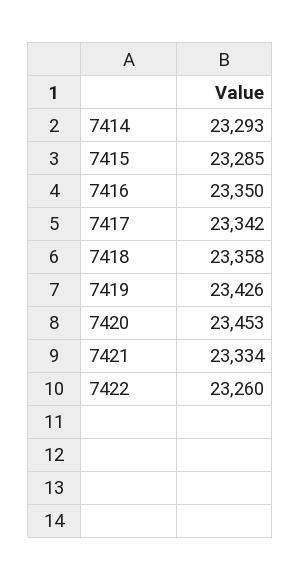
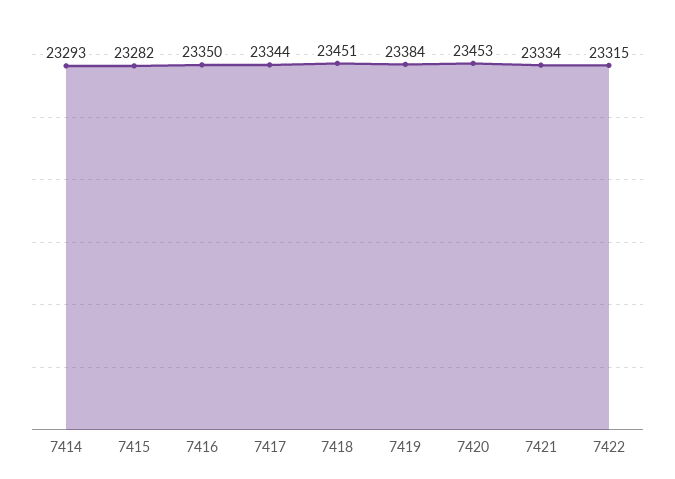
  {
    "7414": 23293,
-   "7415": 23285,
+   "7415": 23282,
    "7416": 23350,
-   "7417": 23342,
+   "7417": 23344,
-   "7418": 23358,
+   "7418": 23451,
-   "7419": 23426,
+   "7419": 23384,
    "7420": 23453,
    "7421": 23334,
-   "7422": 23260
+   "7422": 23315
  }

